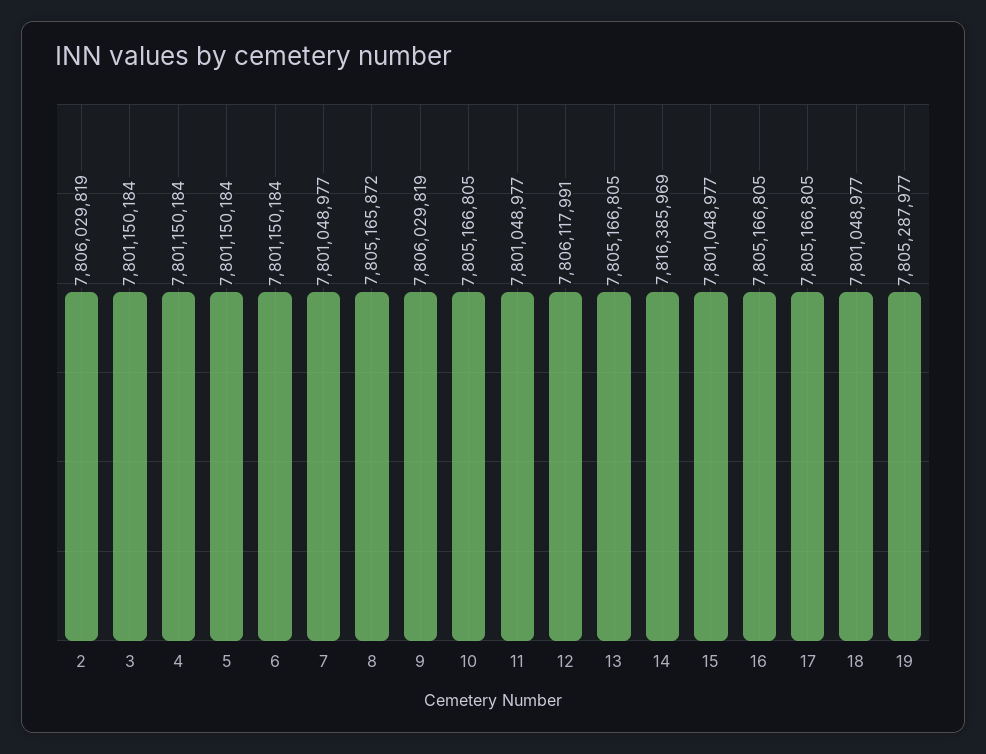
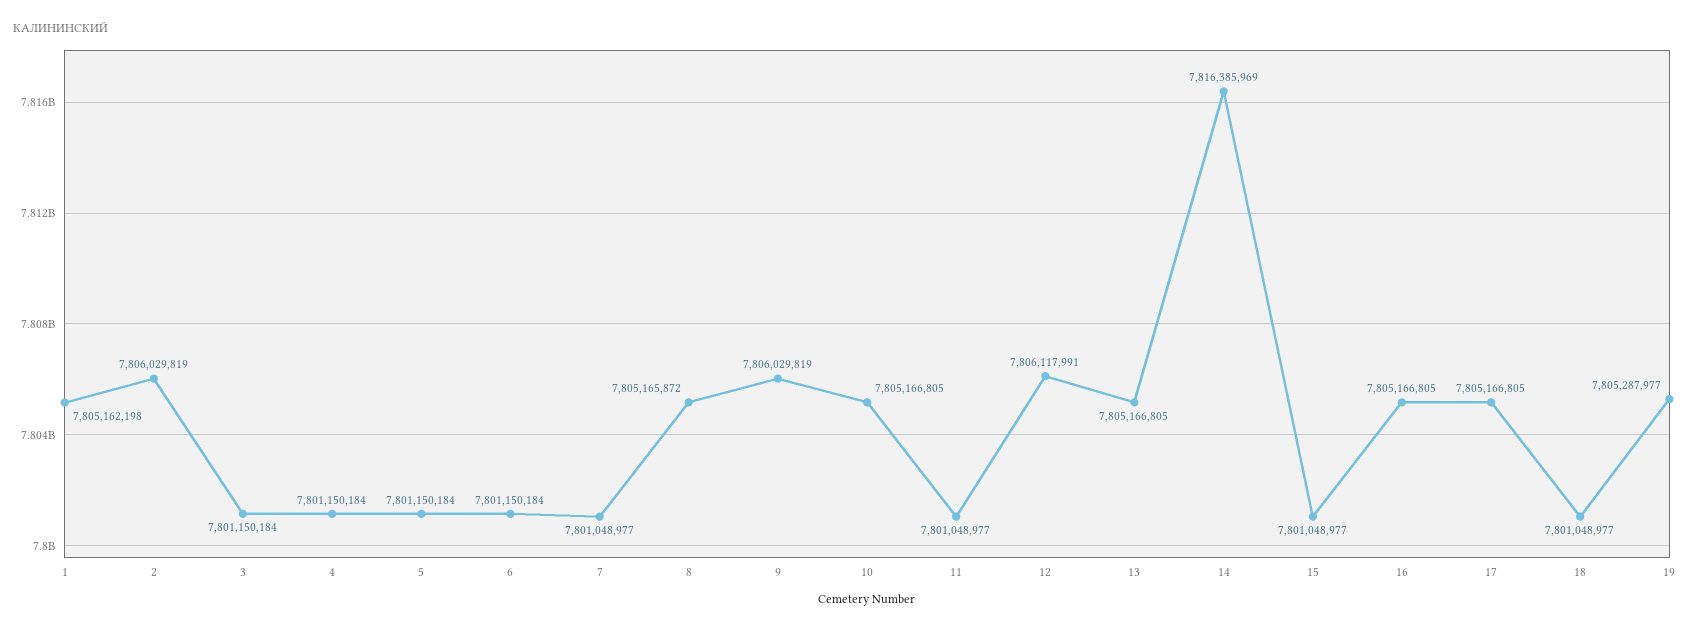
  {
    "2": 7806029819,
    "3": 7801150184,
    "4": 7801150184,
    "5": 7801150184,
    "6": 7801150184,
    "7": 7801048977,
    "8": 7805165872,
    "9": 7806029819,
    "10": 7805166805,
    "11": 7801048977,
    "12": 7806117991,
    "13": 7805166805,
    "14": 7816385969,
    "15": 7801048977,
    "16": 7805166805,
    "17": 7805166805,
    "18": 7801048977,
-   "19": 7805287977
+   "19": 7805287977,
+   "1": 7805162198
  }

